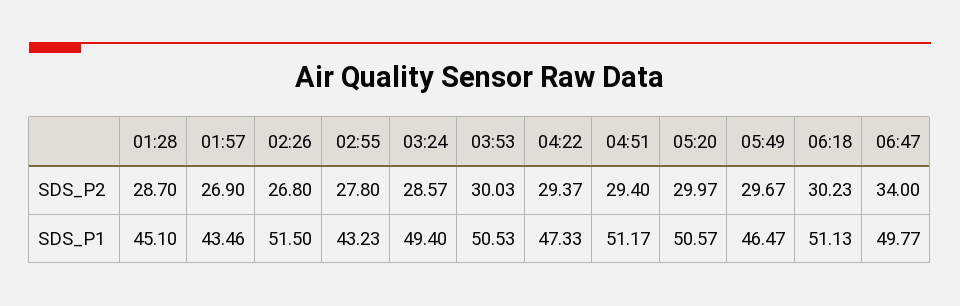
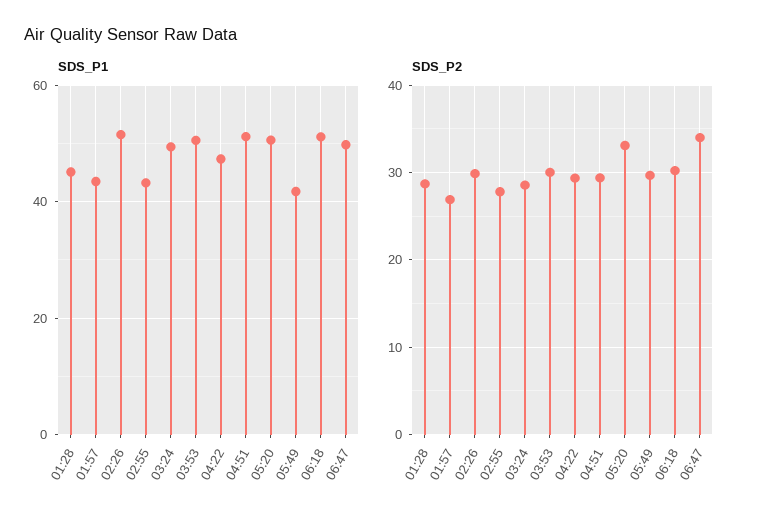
  {
    "SDS_P2": {
      "01:28": 28.7,
      "01:57": 26.9,
-     "02:26": 26.8,
+     "02:26": 30,
      "02:55": 27.8,
      "03:24": 28.57,
      "03:53": 30.03,
      "04:22": 29.37,
      "04:51": 29.4,
-     "05:20": 29.97,
+     "05:20": 33,
      "05:49": 29.67,
      "06:18": 30.23,
      "06:47": 34
    },
    "SDS_P1": {
      "01:28": 45.1,
      "01:57": 43.46,
      "02:26": 51.5,
      "02:55": 43.23,
      "03:24": 49.4,
      "03:53": 50.53,
      "04:22": 47.33,
      "04:51": 51.17,
      "05:20": 50.57,
-     "05:49": 46.47,
+     "05:49": 42,
      "06:18": 51.13,
      "06:47": 49.77
    }
  }

